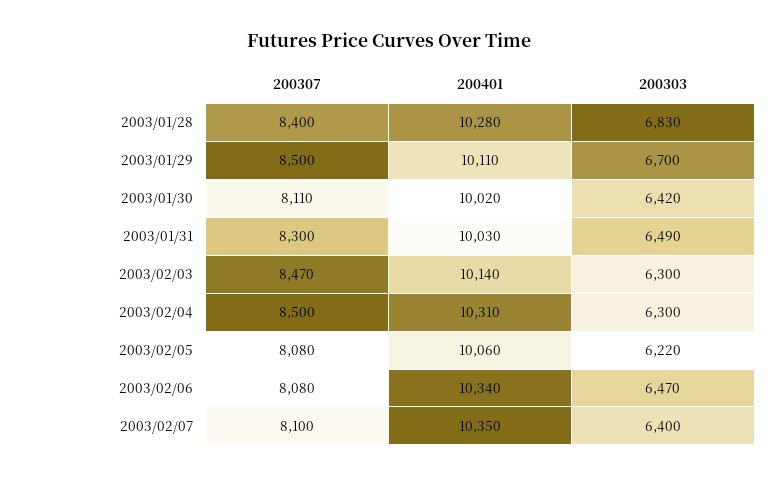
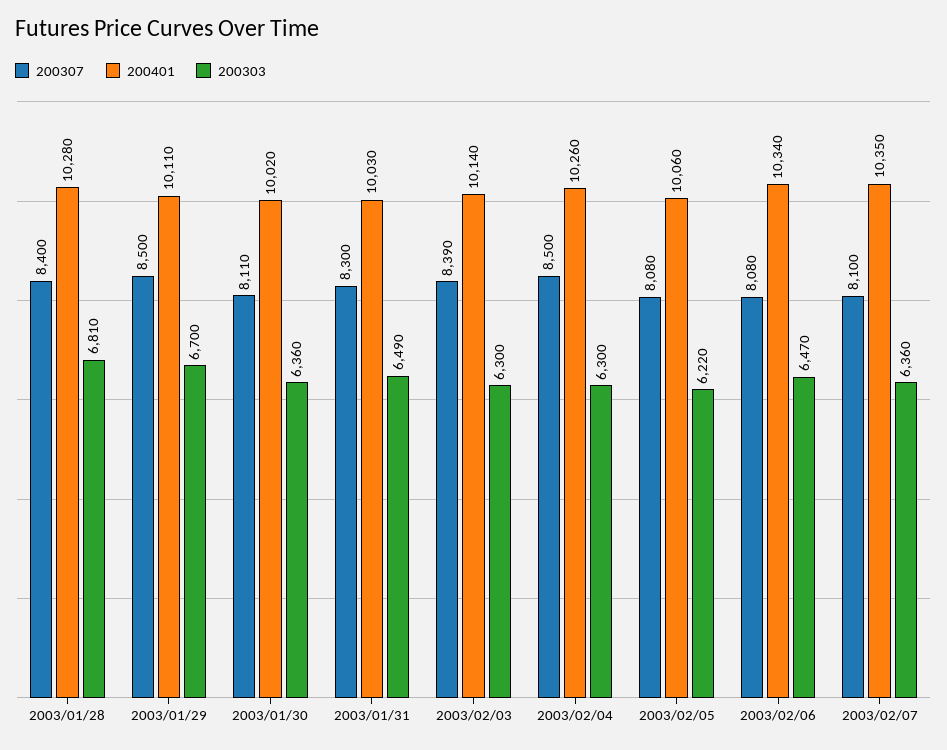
  {
    "200307": {
      "2003/01/28": 8400,
      "2003/01/29": 8500,
      "2003/01/30": 8110,
      "2003/01/31": 8300,
-     "2003/02/03": 8470,
+     "2003/02/03": 8390,
      "2003/02/04": 8500,
      "2003/02/05": 8080,
      "2003/02/06": 8080,
      "2003/02/07": 8100
    },
    "200401": {
      "2003/01/28": 10280,
      "2003/01/29": 10110,
      "2003/01/30": 10020,
      "2003/01/31": 10030,
      "2003/02/03": 10140,
-     "2003/02/04": 10310,
+     "2003/02/04": 10260,
      "2003/02/05": 10060,
      "2003/02/06": 10340,
      "2003/02/07": 10350
    },
    "200303": {
-     "2003/01/28": 6830,
+     "2003/01/28": 6810,
      "2003/01/29": 6700,
-     "2003/01/30": 6420,
+     "2003/01/30": 6360,
      "2003/01/31": 6490,
      "2003/02/03": 6300,
      "2003/02/04": 6300,
      "2003/02/05": 6220,
      "2003/02/06": 6470,
-     "2003/02/07": 6400
+     "2003/02/07": 6360
    }
  }

